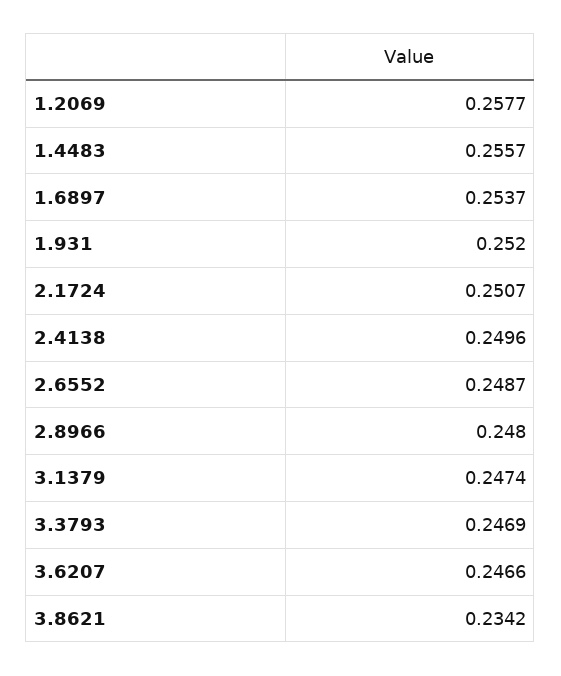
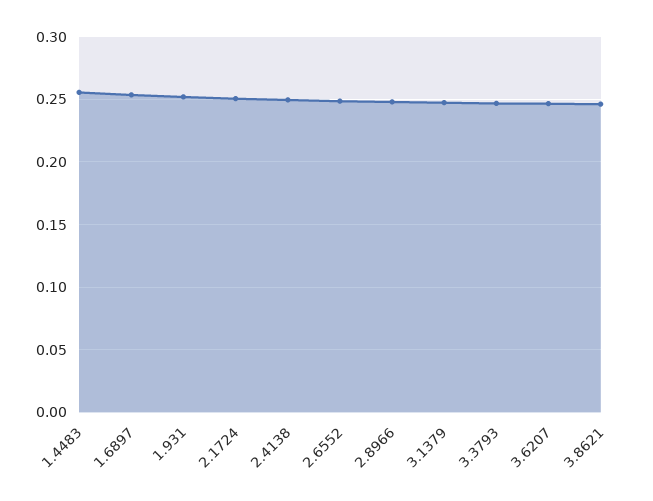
  {
-   "1.2069": 0.2577,
    "1.4483": 0.2557,
    "1.6897": 0.2537,
    "1.931": 0.252,
    "2.1724": 0.2507,
    "2.4138": 0.2496,
    "2.6552": 0.2487,
    "2.8966": 0.248,
    "3.1379": 0.2474,
    "3.3793": 0.2469,
    "3.6207": 0.2466,
-   "3.8621": 0.2342
+   "3.8621": 0.245
  }

